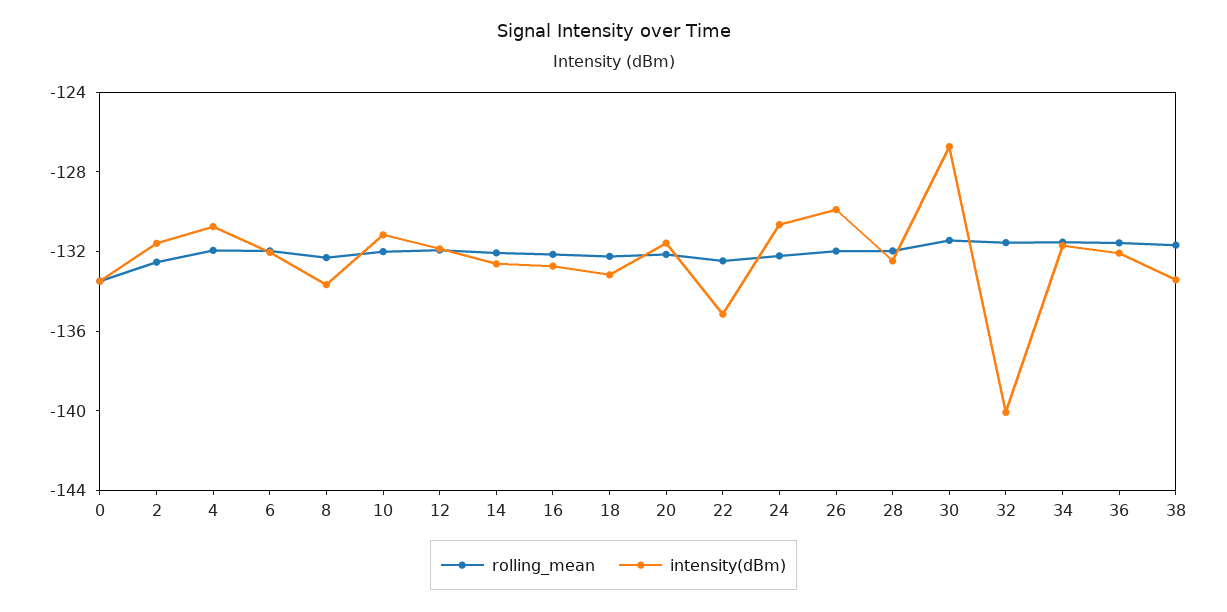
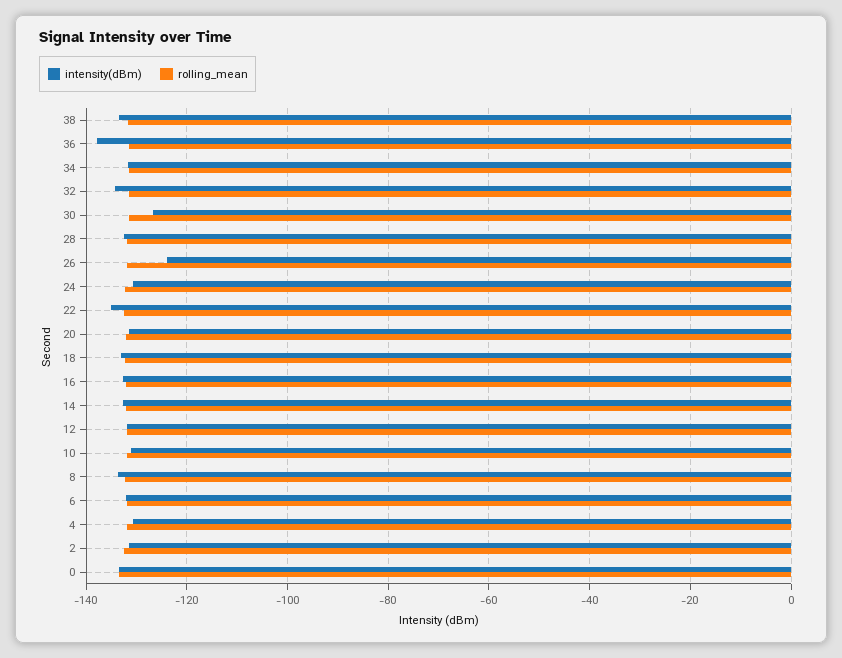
  {
    "rolling_mean": {
      "0": -133,
      "2": -133,
      "4": -132,
      "6": -132,
      "8": -132,
      "10": -132,
      "12": -132,
      "14": -132,
      "16": -132,
      "18": -132,
      "20": -132,
      "22": -132,
      "24": -132,
      "26": -132,
      "28": -132,
      "30": -131,
      "32": -132,
      "34": -132,
      "36": -132,
      "38": -132
    },
    "intensity(dBm)": {
      "0": -133,
      "2": -132,
      "4": -131,
      "6": -132,
      "8": -134,
      "10": -131,
      "12": -132,
      "14": -133,
      "16": -133,
      "18": -133,
      "20": -132,
      "22": -135,
      "24": -131,
-     "26": -130,
+     "26": -124,
      "28": -132,
      "30": -127,
-     "32": -140,
+     "32": -134,
      "34": -132,
-     "36": -132,
+     "36": -138,
      "38": -133
    }
  }

